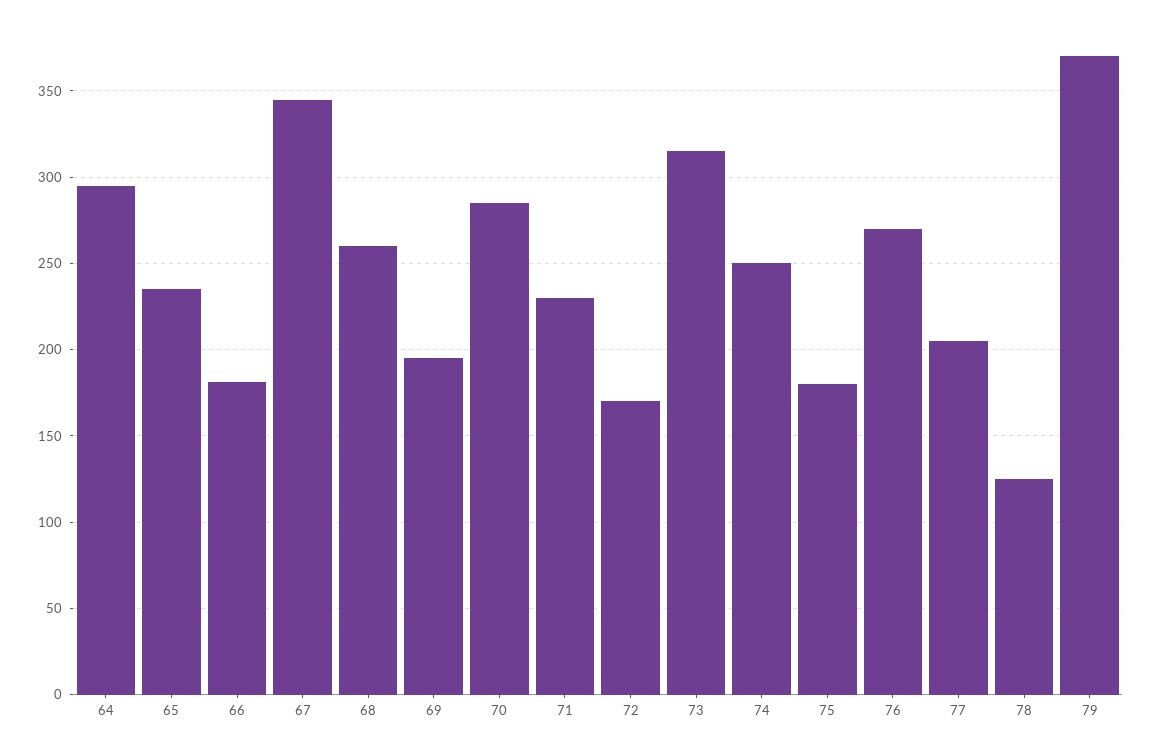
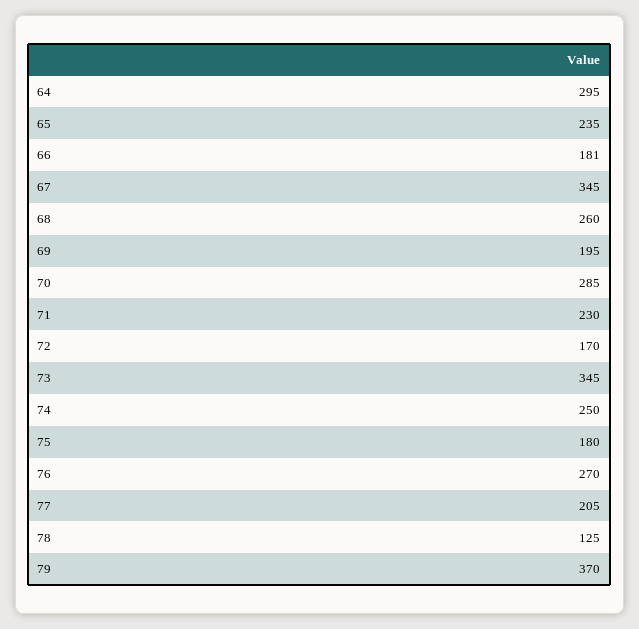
  {
    "64": 295,
    "65": 235,
    "66": 181,
    "67": 345,
    "68": 260,
    "69": 195,
    "70": 285,
    "71": 230,
    "72": 170,
-   "73": 315,
+   "73": 345,
    "74": 250,
    "75": 180,
    "76": 270,
    "77": 205,
    "78": 125,
    "79": 370
  }

